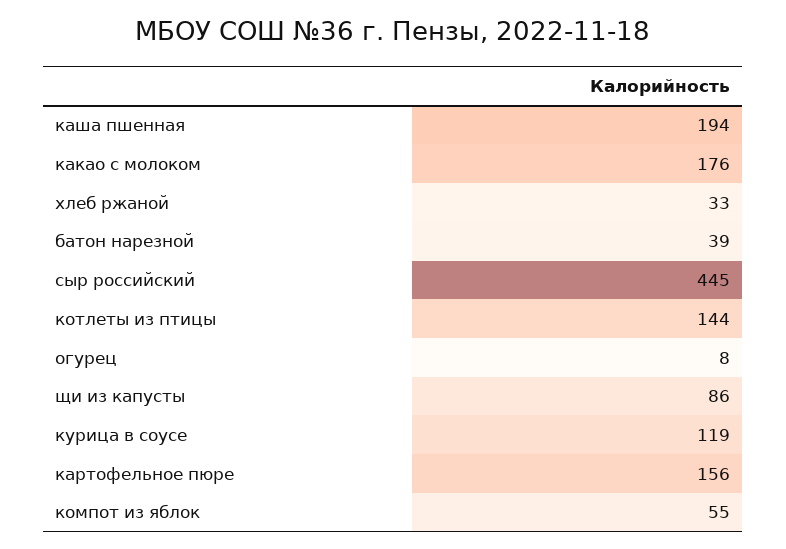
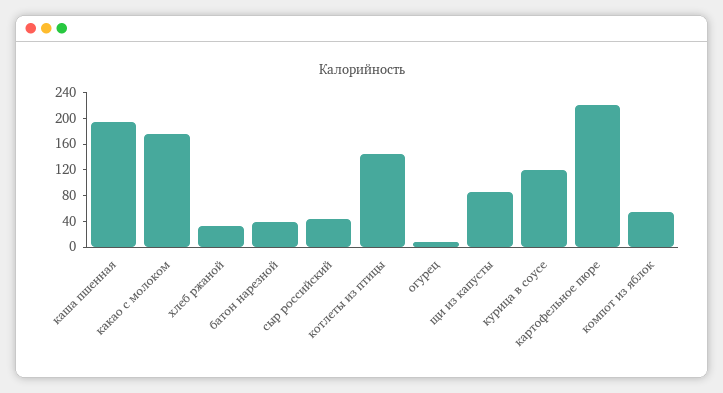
  {
    "каша пшенная": 194,
    "какао с молоком": 176,
    "хлеб ржаной": 33,
    "батон нарезной": 39,
-   "сыр российский": 445,
+   "сыр российский": 40,
    "котлеты из птицы": 144,
    "огурец": 8,
    "щи из капусты": 86,
    "курица в соусе": 119,
-   "картофельное пюре": 156,
+   "картофельное пюре": 220,
    "компот из яблок": 55
  }

